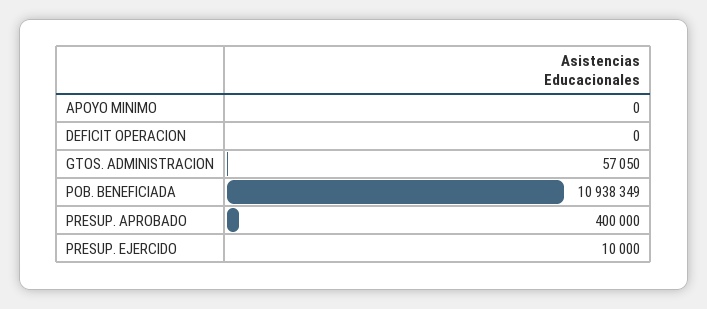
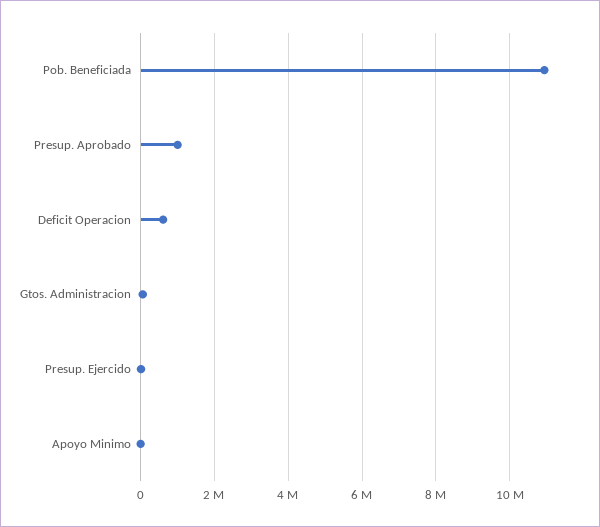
  {
    "APOYO MINIMO": 0,
-   "DEFICIT OPERACION": 0,
+   "DEFICIT OPERACION": 600000,
    "GTOS. ADMINISTRACION": 57050,
    "POB. BENEFICIADA": 10938349,
-   "PRESUP. APROBADO": 400000,
+   "PRESUP. APROBADO": 1000000,
    "PRESUP. EJERCIDO": 10000
  }

